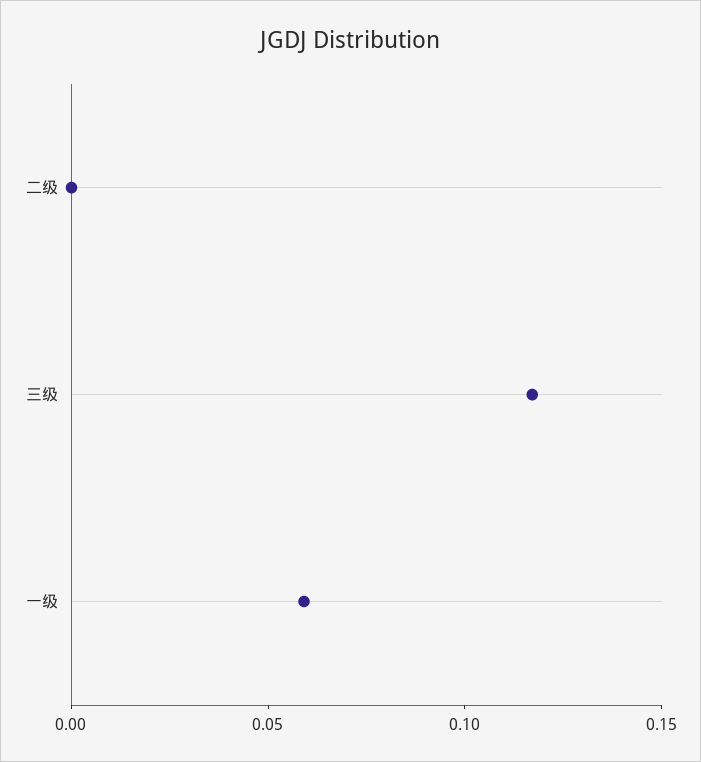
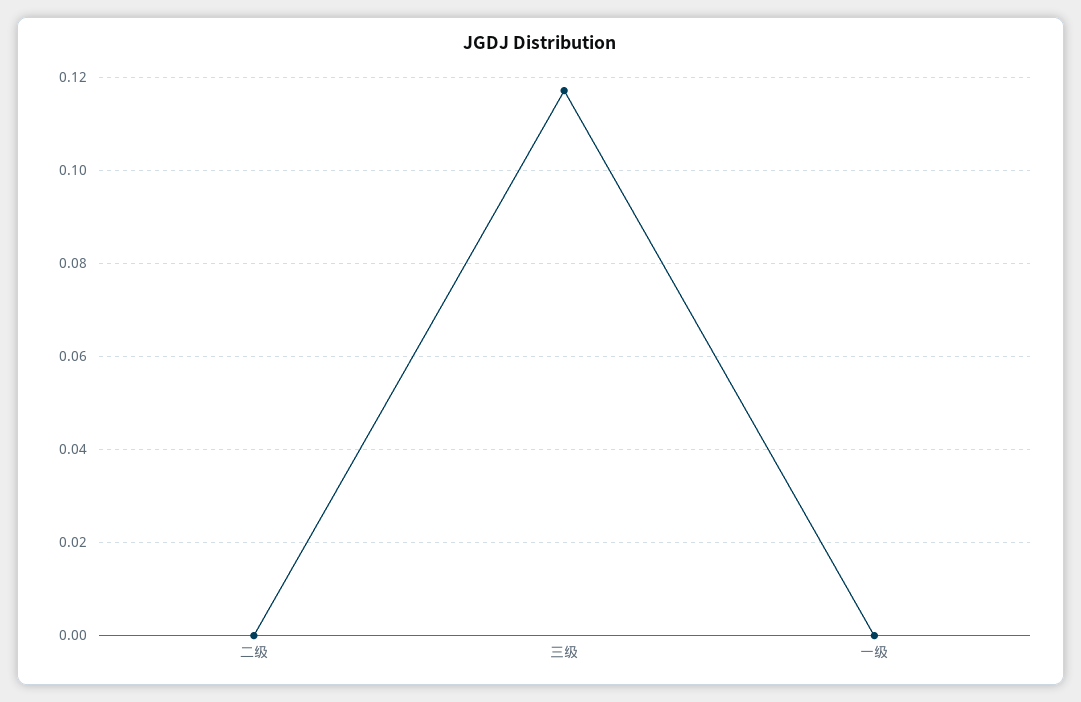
  {
    "二级": 0,
    "三级": 0.118,
-   "一级": 0.06
+   "一级": 0
  }

